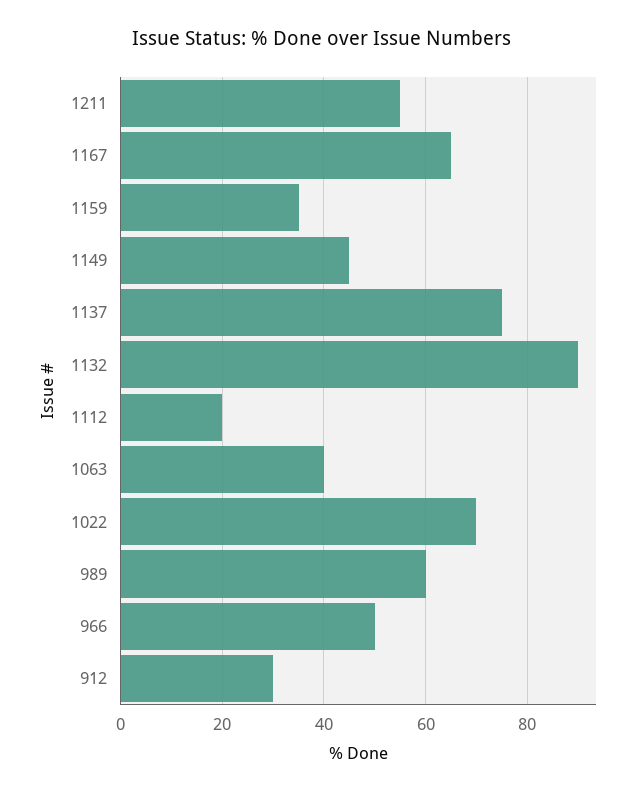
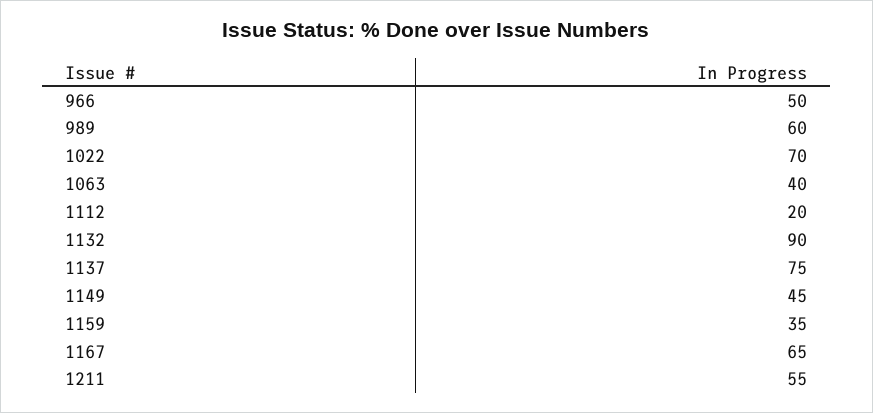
  {
    "1211": 55,
    "1167": 65,
    "1159": 35,
    "1149": 45,
    "1137": 75,
    "1132": 90,
    "1112": 20,
    "1063": 40,
    "1022": 70,
    "989": 60,
-   "966": 50,
+   "966": 50
-   "912": 30
  }

